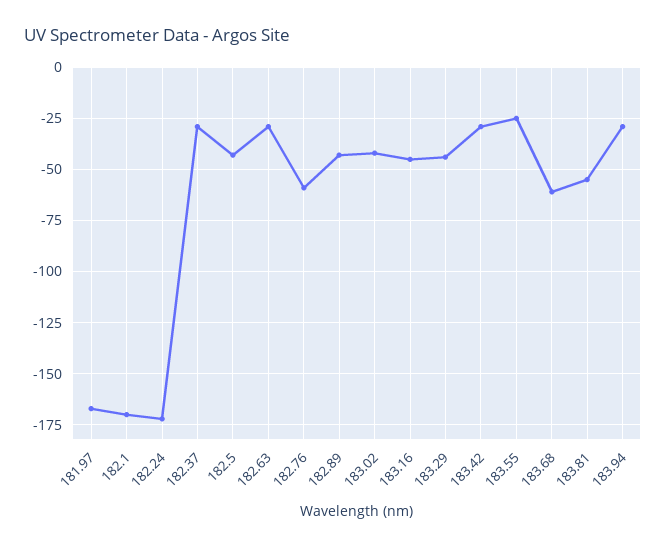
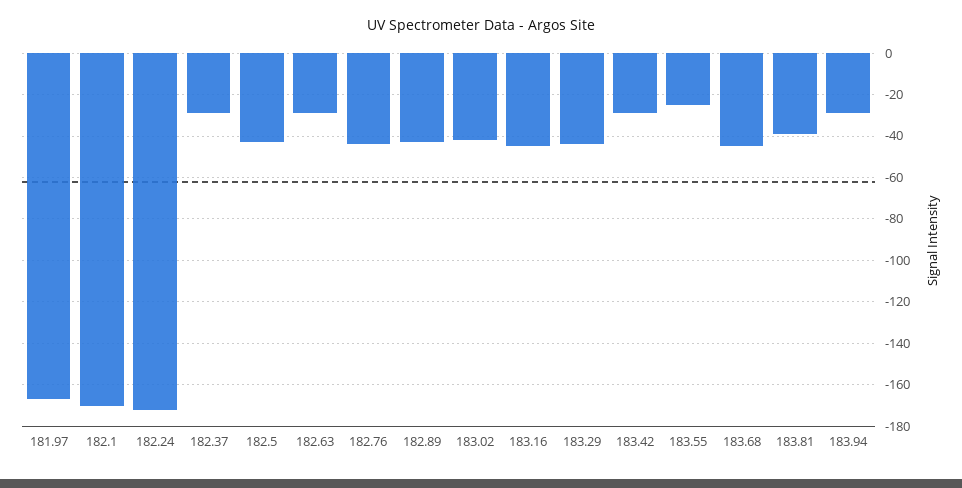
  {
    "181.97": -165,
    "182.1": -170,
    "182.24": -170,
    "182.37": -30,
    "182.5": -45,
    "182.63": -30,
-   "182.76": -60,
+   "182.76": -45,
    "182.89": -45,
    "183.02": -40,
    "183.16": -45,
    "183.29": -45,
    "183.42": -30,
    "183.55": -25,
-   "183.68": -60,
+   "183.68": -45,
-   "183.81": -55,
+   "183.81": -40,
    "183.94": -30
  }

